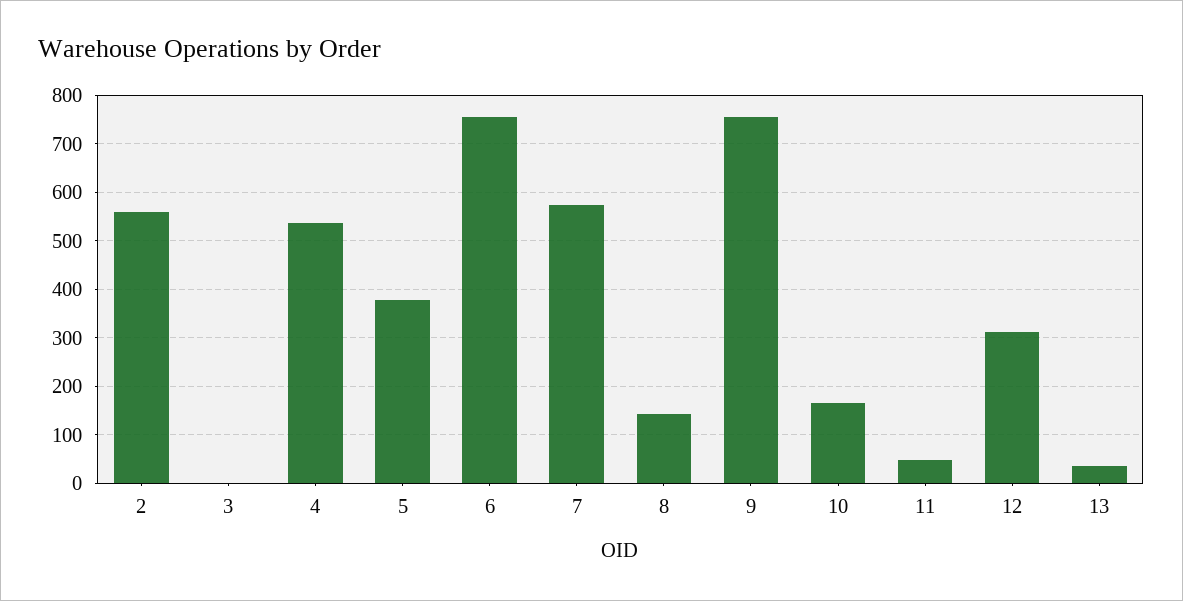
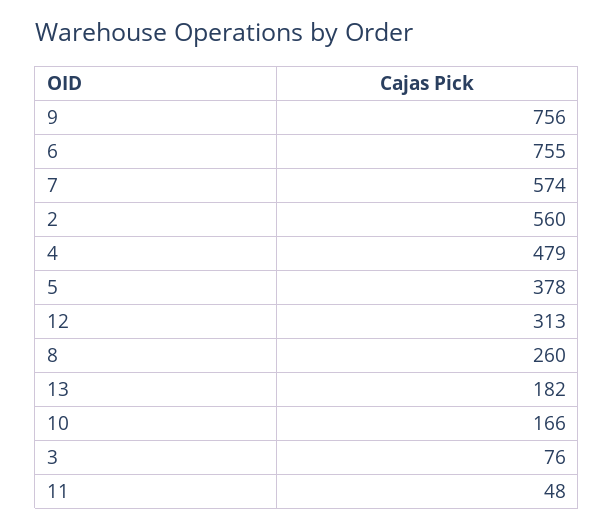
  {
    "2": 560,
-   "3": 0,
+   "3": 76,
-   "4": 540,
+   "4": 479,
    "5": 378,
    "6": 755,
    "7": 574,
-   "8": 140,
+   "8": 260,
    "9": 756,
    "10": 166,
    "11": 48,
    "12": 313,
-   "13": 40
+   "13": 182
  }

